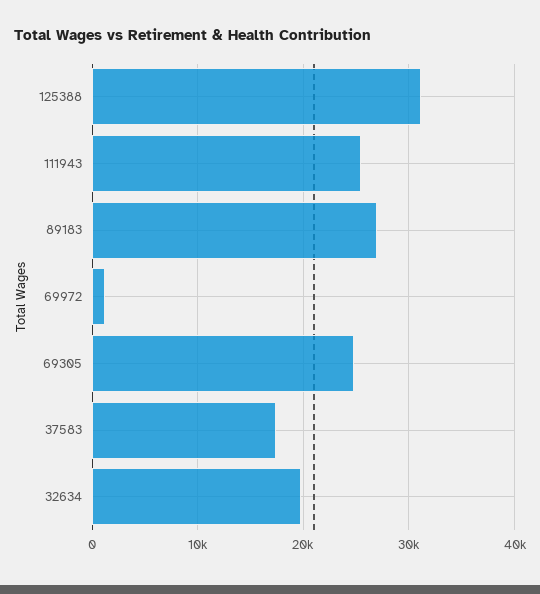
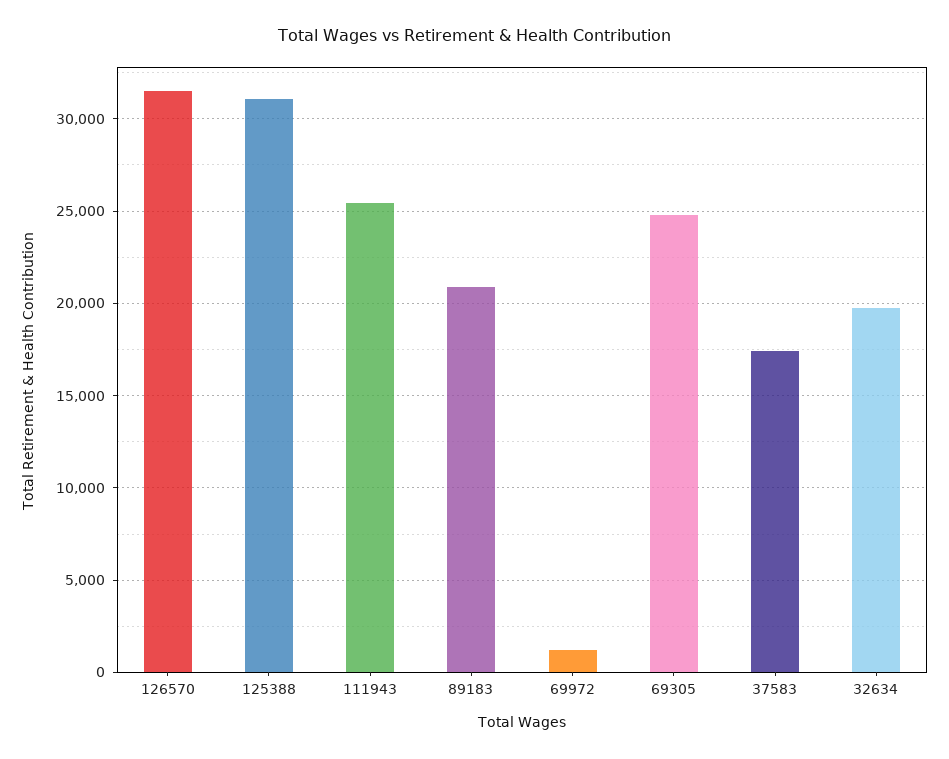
  {
    "125388": 31000,
    "111943": 25500,
-   "89183": 27000,
+   "89183": 21000,
    "69972": 1000,
    "69305": 25000,
    "37583": 17500,
-   "32634": 20000
+   "32634": 20000,
+   "126570": 31500
  }

